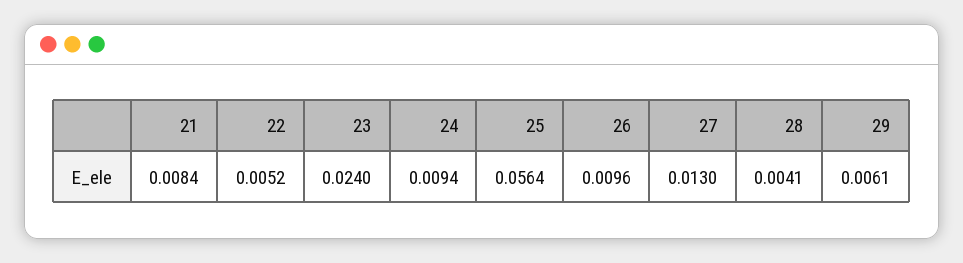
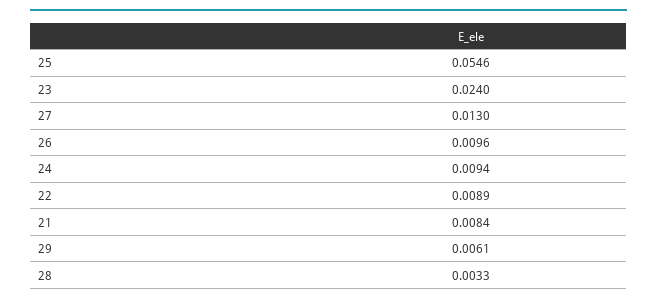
  {
    "21": 0.0084,
-   "22": 0.0052,
+   "22": 0.0089,
    "23": 0.024,
    "24": 0.0094,
-   "25": 0.0564,
+   "25": 0.0546,
    "26": 0.0096,
    "27": 0.013,
-   "28": 0.0041,
+   "28": 0.0033,
    "29": 0.0061
  }

